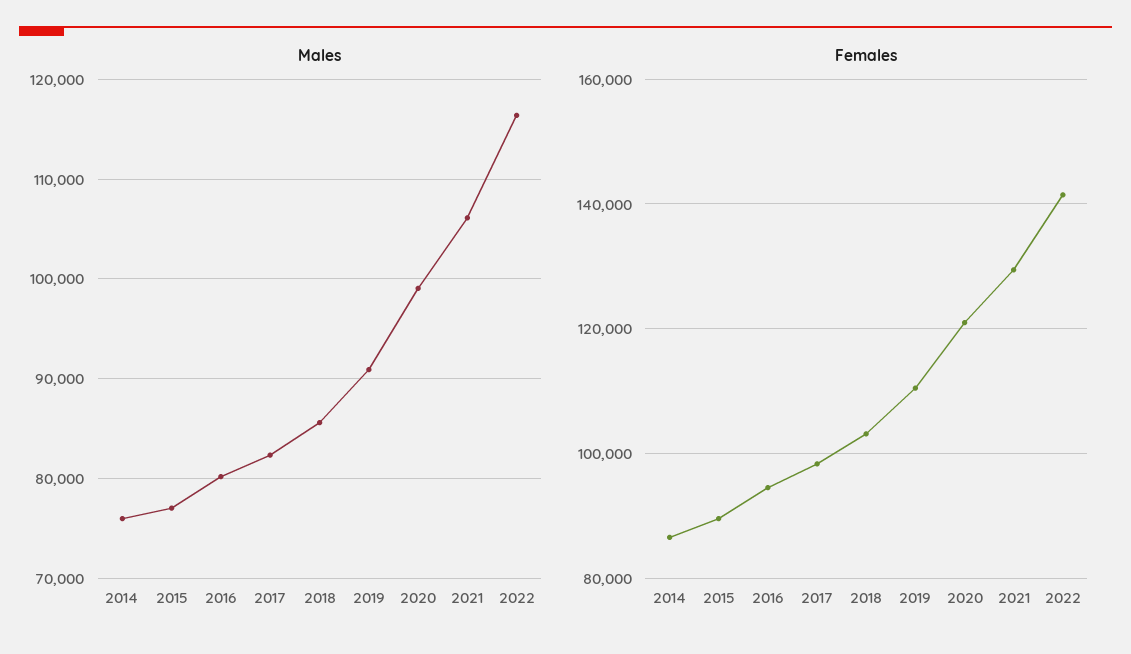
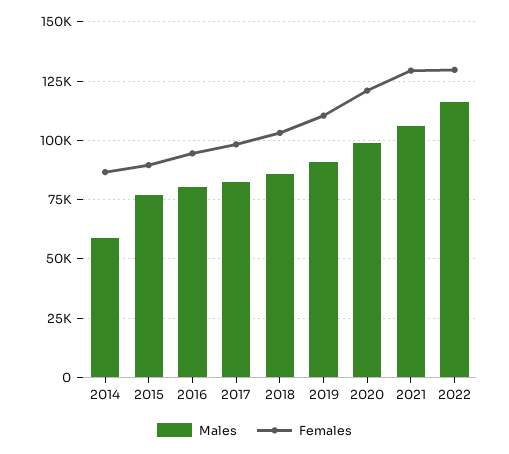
  {
    "Males": {
-     "2014": 76000,
+     "2014": 60000,
      "2015": 77000,
      "2016": 80000,
      "2017": 82000,
      "2018": 86000,
      "2019": 91000,
      "2020": 99000,
      "2021": 106000,
      "2022": 116000
    },
    "Females": {
      "2014": 86000,
      "2015": 90000,
      "2016": 94000,
      "2017": 98000,
      "2018": 104000,
      "2019": 110000,
      "2020": 120000,
      "2021": 130000,
-     "2022": 142000
+     "2022": 130000
    }
  }

